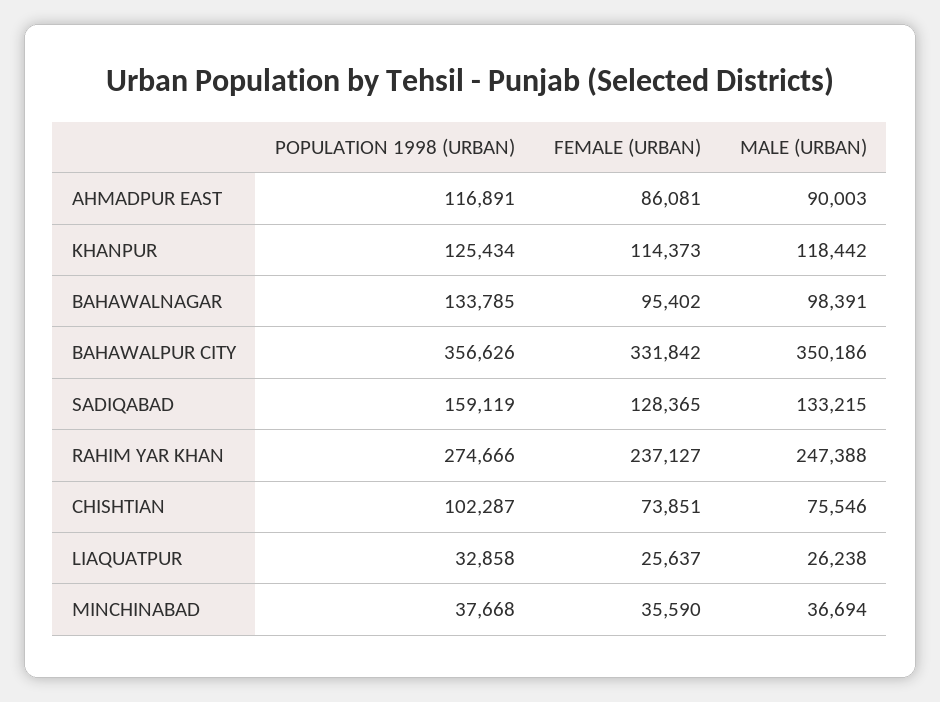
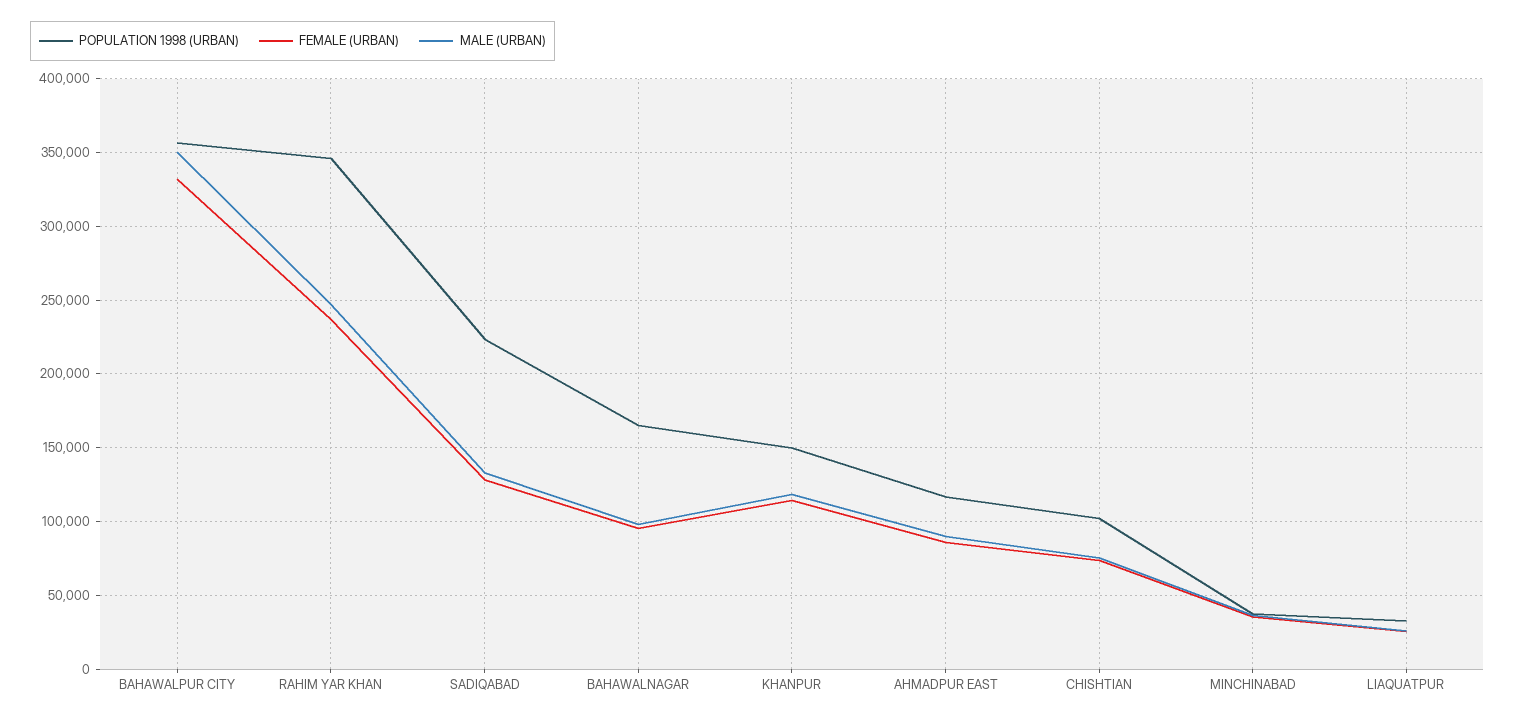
  {
    "POPULATION 1998 (URBAN)": {
      "AHMADPUR EAST": 116891,
-     "KHANPUR": 125434,
+     "KHANPUR": 150000,
-     "BAHAWALNAGAR": 133785,
+     "BAHAWALNAGAR": 165000,
      "BAHAWALPUR CITY": 356626,
-     "SADIQABAD": 159119,
+     "SADIQABAD": 225000,
-     "RAHIM YAR KHAN": 274666,
+     "RAHIM YAR KHAN": 345000,
      "CHISHTIAN": 102287,
      "LIAQUATPUR": 32858,
      "MINCHINABAD": 37668
    },
    "FEMALE (URBAN)": {
      "AHMADPUR EAST": 86081,
      "KHANPUR": 114373,
      "BAHAWALNAGAR": 95402,
      "BAHAWALPUR CITY": 331842,
      "SADIQABAD": 128365,
      "RAHIM YAR KHAN": 237127,
      "CHISHTIAN": 73851,
      "LIAQUATPUR": 25637,
      "MINCHINABAD": 35590
    },
    "MALE (URBAN)": {
      "AHMADPUR EAST": 90003,
      "KHANPUR": 118442,
      "BAHAWALNAGAR": 98391,
      "BAHAWALPUR CITY": 350186,
      "SADIQABAD": 133215,
      "RAHIM YAR KHAN": 247388,
      "CHISHTIAN": 75546,
      "LIAQUATPUR": 26238,
      "MINCHINABAD": 36694
    }
  }

